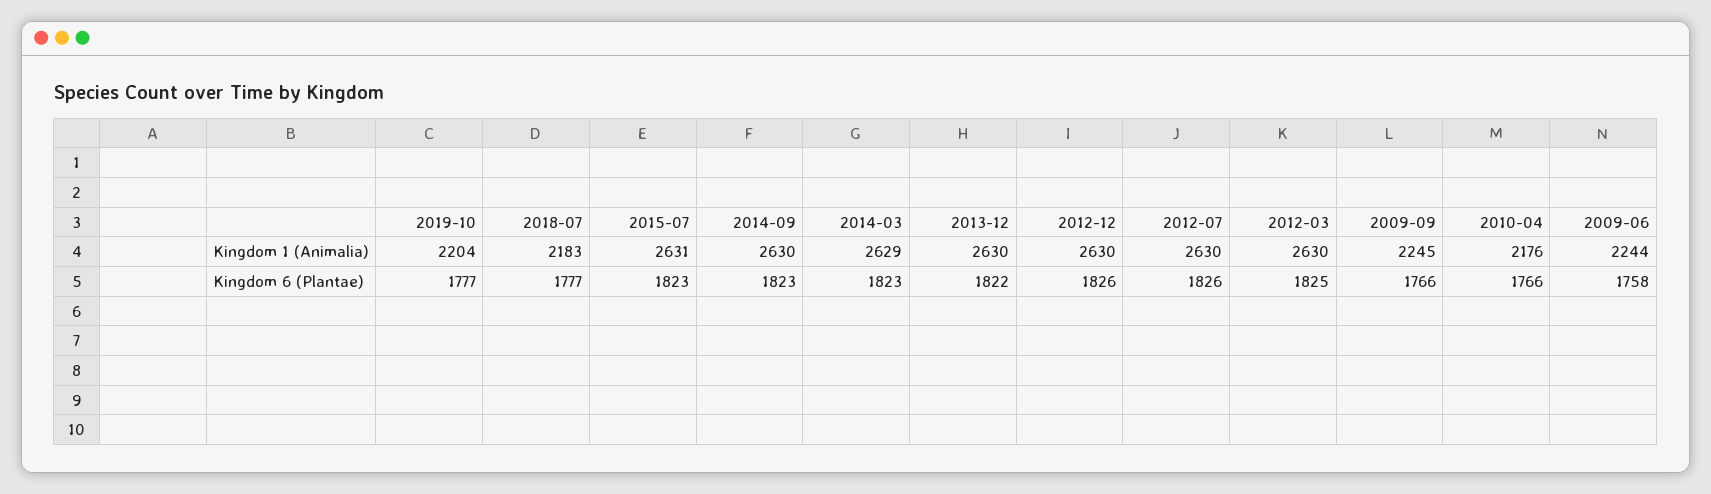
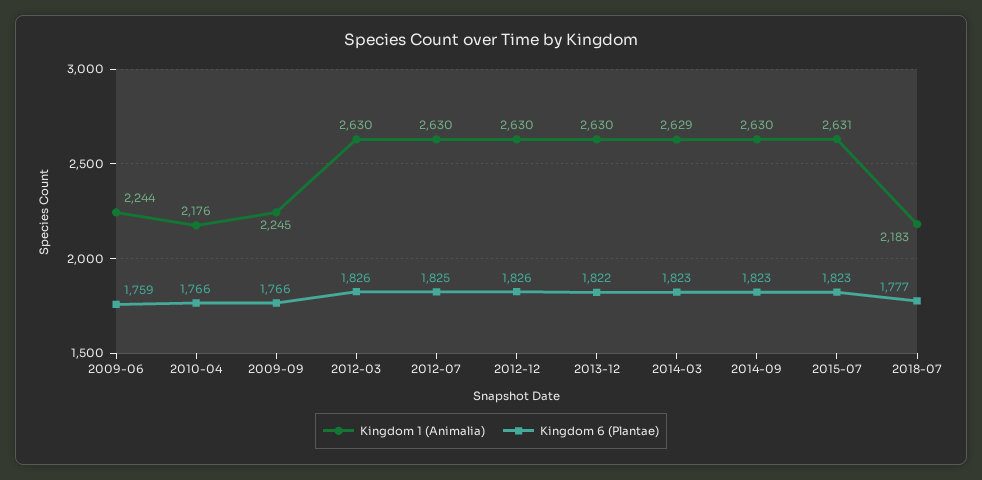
  {
    "Kingdom 1 (Animalia)": {
-     "2019-10": 2204,
      "2018-07": 2183,
      "2015-07": 2631,
      "2014-09": 2630,
      "2014-03": 2629,
      "2013-12": 2630,
      "2012-12": 2630,
      "2012-07": 2630,
      "2012-03": 2630,
      "2009-09": 2245,
      "2010-04": 2176,
      "2009-06": 2244
    },
    "Kingdom 6 (Plantae)": {
-     "2019-10": 1777,
      "2018-07": 1777,
      "2015-07": 1823,
      "2014-09": 1823,
      "2014-03": 1823,
      "2013-12": 1822,
      "2012-12": 1826,
-     "2012-07": 1826,
+     "2012-07": 1825,
-     "2012-03": 1825,
+     "2012-03": 1826,
      "2009-09": 1766,
      "2010-04": 1766,
-     "2009-06": 1758
+     "2009-06": 1759
    }
  }

